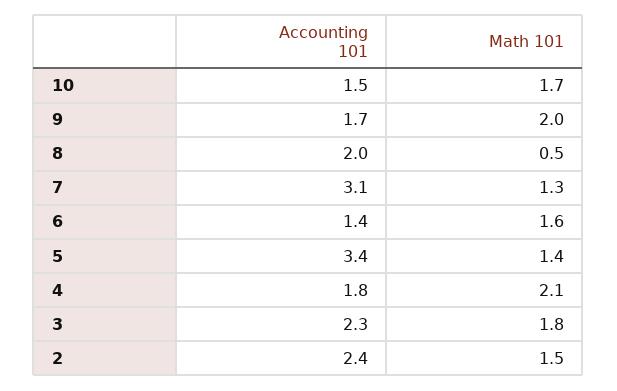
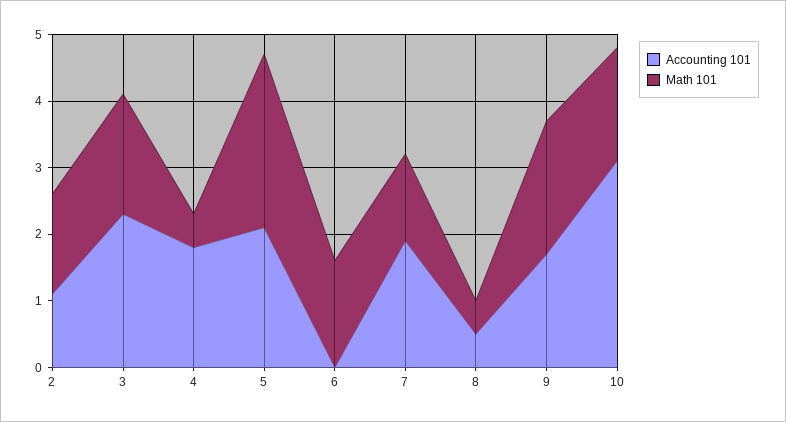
  {
    "Accounting 101": {
-     "10": 1.5,
+     "10": 3,
      "9": 1.7,
-     "8": 2,
+     "8": 0.5,
-     "7": 3.1,
+     "7": 2,
-     "6": 1.4,
+     "6": 0,
-     "5": 3.4,
+     "5": 2,
      "4": 1.8,
      "3": 2.3,
-     "2": 2.4
+     "2": 1
    },
    "Math 101": {
      "10": 1.7,
      "9": 2,
      "8": 0.5,
      "7": 1.3,
      "6": 1.6,
-     "5": 1.4,
+     "5": 2.5,
-     "4": 2.1,
+     "4": 0.5,
      "3": 1.8,
      "2": 1.5
    }
  }

